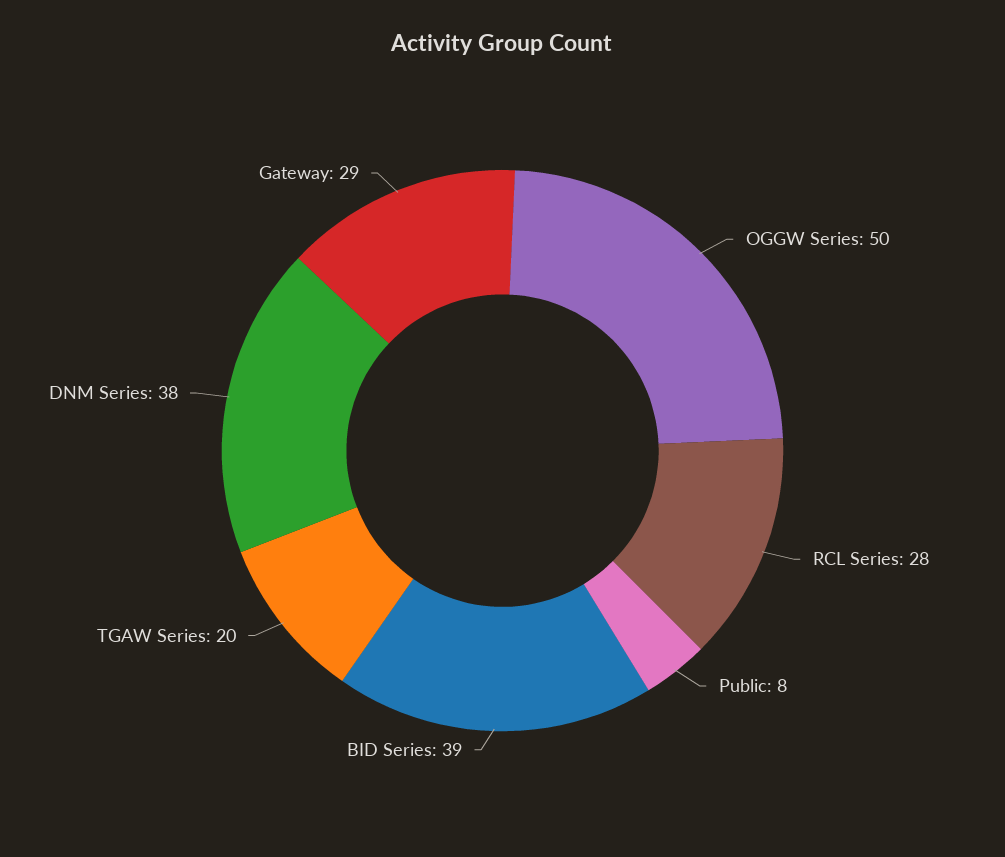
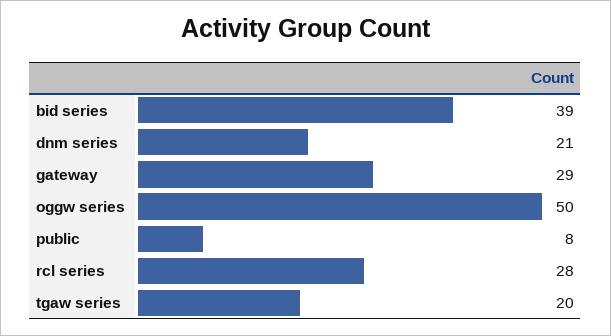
  {
    "OGGW Series": 50,
    "RCL Series": 28,
    "Public": 8,
    "BID Series": 39,
    "TGAW Series": 20,
-   "DNM Series": 38,
+   "DNM Series": 21,
    "Gateway": 29
  }

